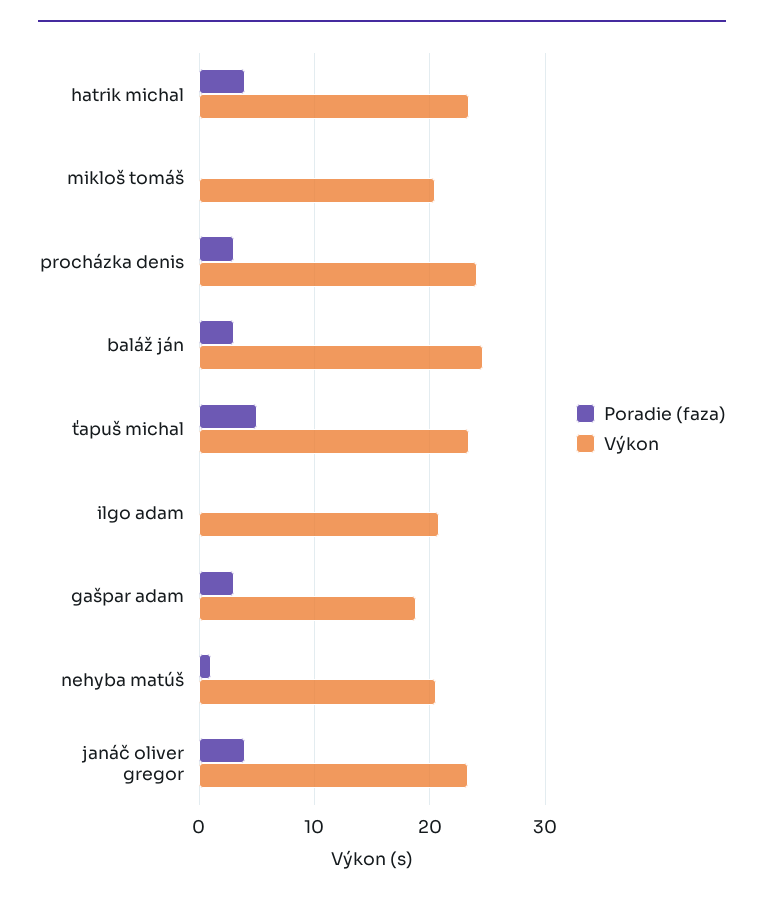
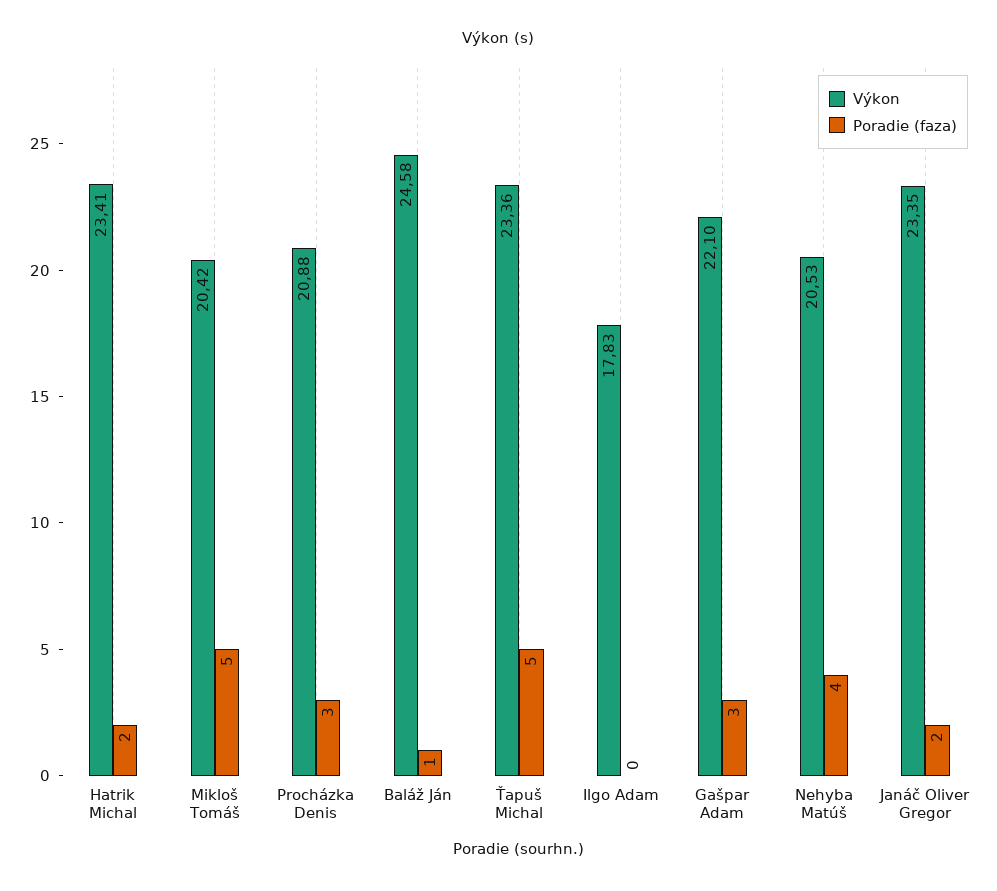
  {
    "Poradie (faza)": {
-     "hatrik michal": 4,
+     "hatrik michal": 2,
-     "mikloš tomáš": 0,
+     "mikloš tomáš": 5,
      "procházka denis": 3,
-     "baláž ján": 3,
+     "baláž ján": 1,
      "ťapuš michal": 5,
      "ilgo adam": 0,
      "gašpar adam": 3,
-     "nehyba matúš": 1,
+     "nehyba matúš": 4,
-     "janáč oliver gregor": 4
+     "janáč oliver gregor": 2
    },
    "Výkon": {
      "hatrik michal": 23.41,
      "mikloš tomáš": 20.42,
-     "procházka denis": 24,
+     "procházka denis": 20.88,
      "baláž ján": 24.58,
      "ťapuš michal": 23.36,
-     "ilgo adam": 21,
+     "ilgo adam": 17.83,
-     "gašpar adam": 19,
+     "gašpar adam": 22.1,
      "nehyba matúš": 20.53,
      "janáč oliver gregor": 23.35
    }
  }

